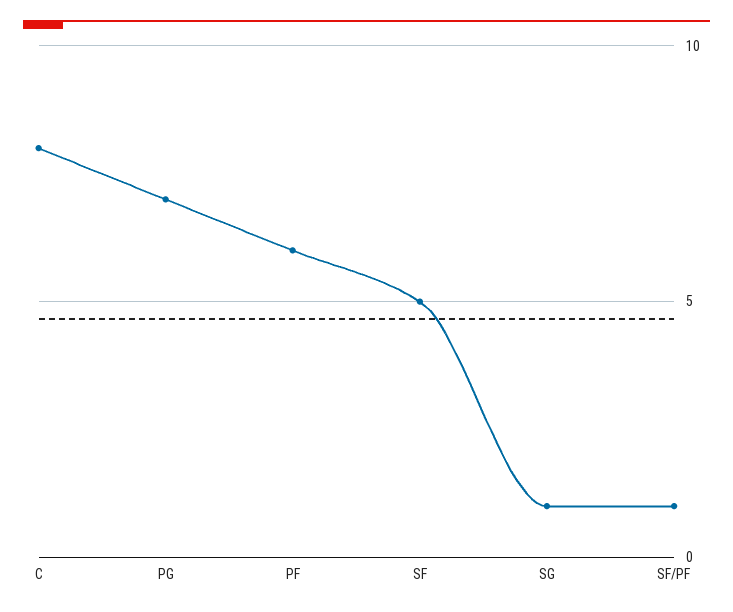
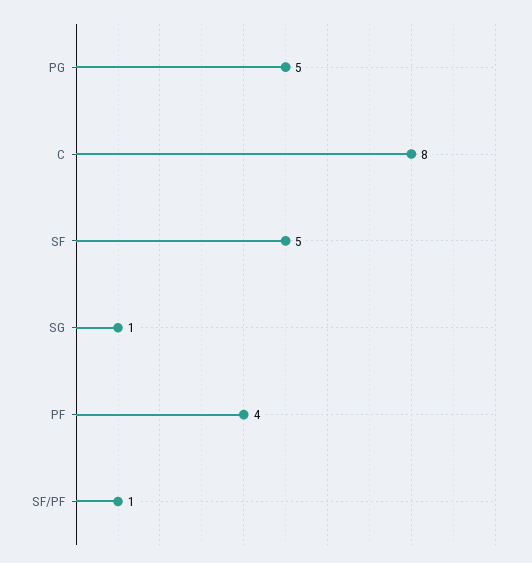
  {
    "C": 8,
-   "PG": 7,
+   "PG": 5,
-   "PF": 6,
+   "PF": 4,
    "SF": 5,
    "SG": 1,
    "SF/PF": 1
  }

